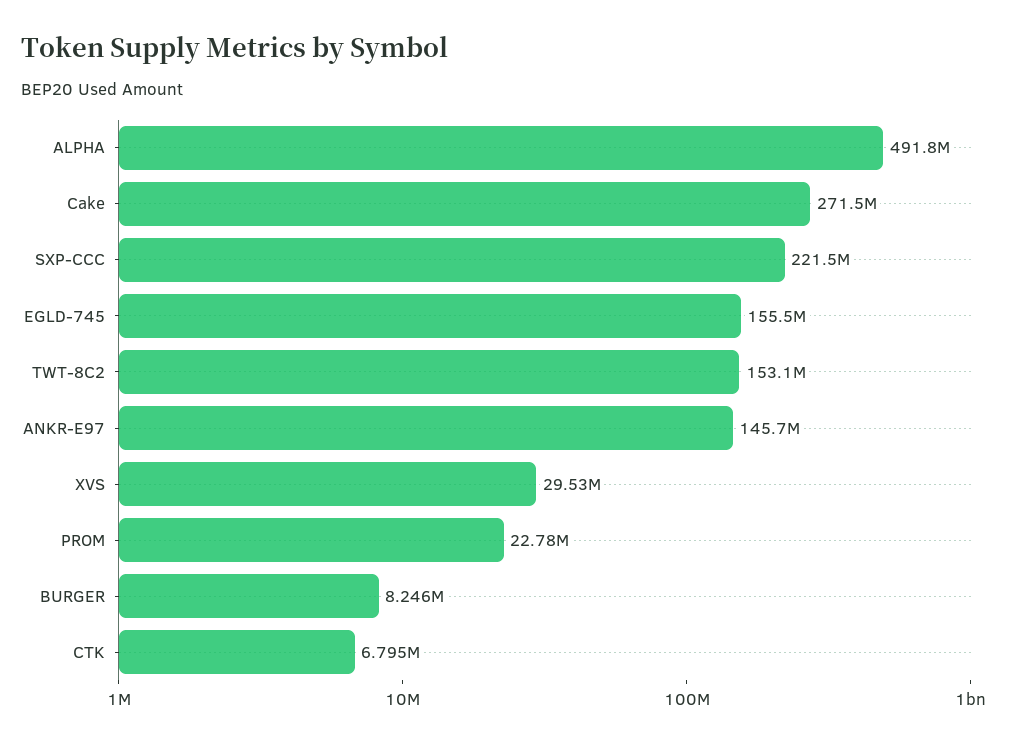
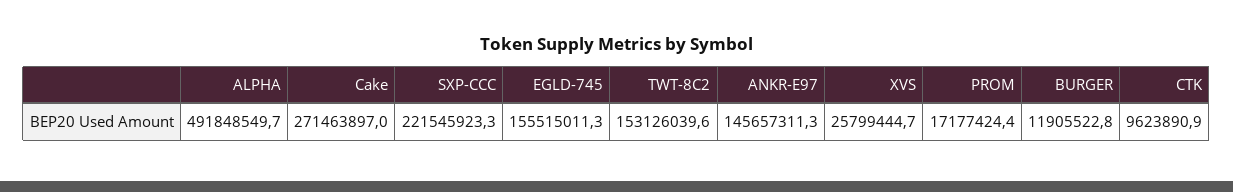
  {
    "ALPHA": 491848549.7,
    "Cake": 271463897,
    "SXP-CCC": 221545923.3,
    "EGLD-745": 155515011.3,
    "TWT-8C2": 153126039.6,
    "ANKR-E97": 145657311.3,
-   "XVS": 29530000,
+   "XVS": 25799444.7,
-   "PROM": 22780000,
+   "PROM": 17177424.4,
-   "BURGER": 8246000,
+   "BURGER": 11905522.8,
-   "CTK": 6795000
+   "CTK": 9623890.9
  }

